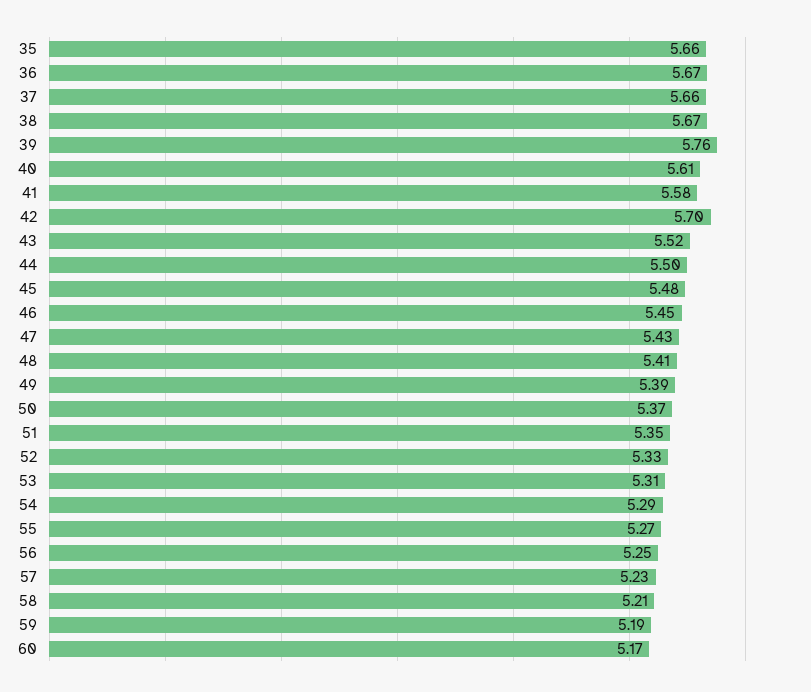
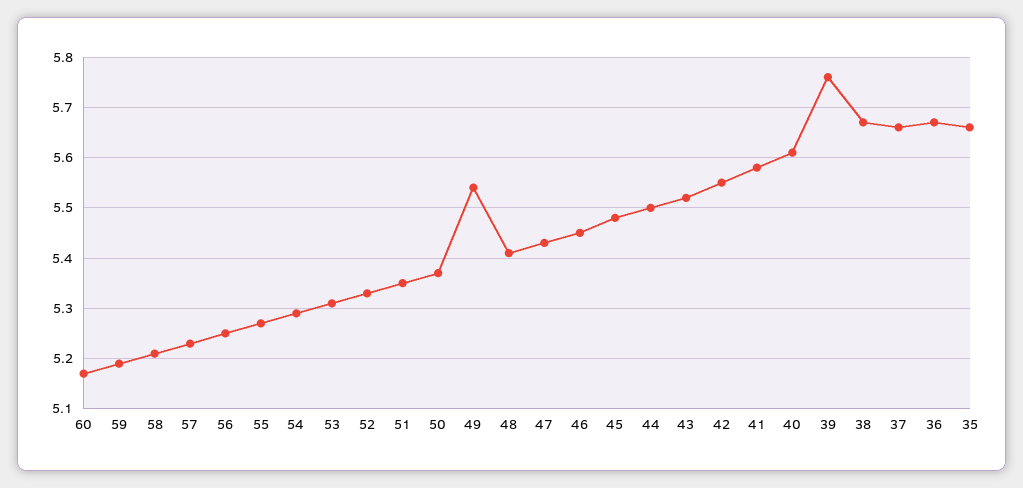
  {
    "35": 5.66,
    "36": 5.67,
    "37": 5.66,
    "38": 5.67,
    "39": 5.76,
    "40": 5.61,
    "41": 5.58,
-   "42": 5.7,
+   "42": 5.55,
    "43": 5.52,
    "44": 5.5,
    "45": 5.48,
    "46": 5.45,
    "47": 5.43,
    "48": 5.41,
-   "49": 5.39,
+   "49": 5.55,
    "50": 5.37,
    "51": 5.35,
    "52": 5.33,
    "53": 5.31,
    "54": 5.29,
    "55": 5.27,
    "56": 5.25,
    "57": 5.23,
    "58": 5.21,
    "59": 5.19,
    "60": 5.17
  }

